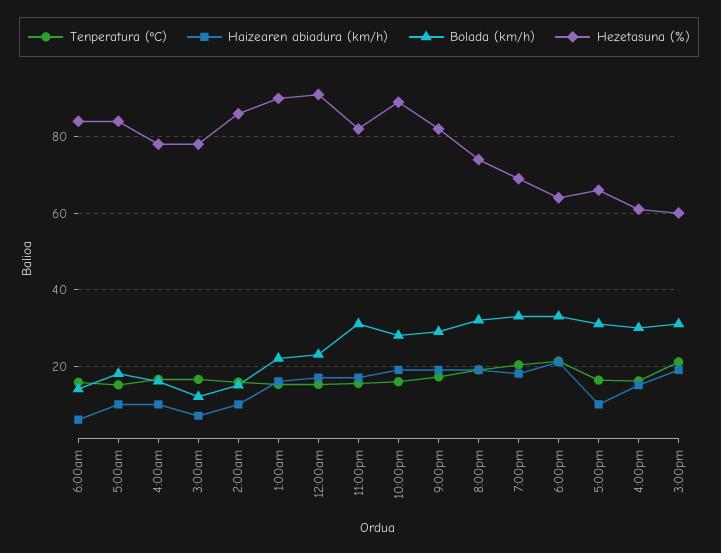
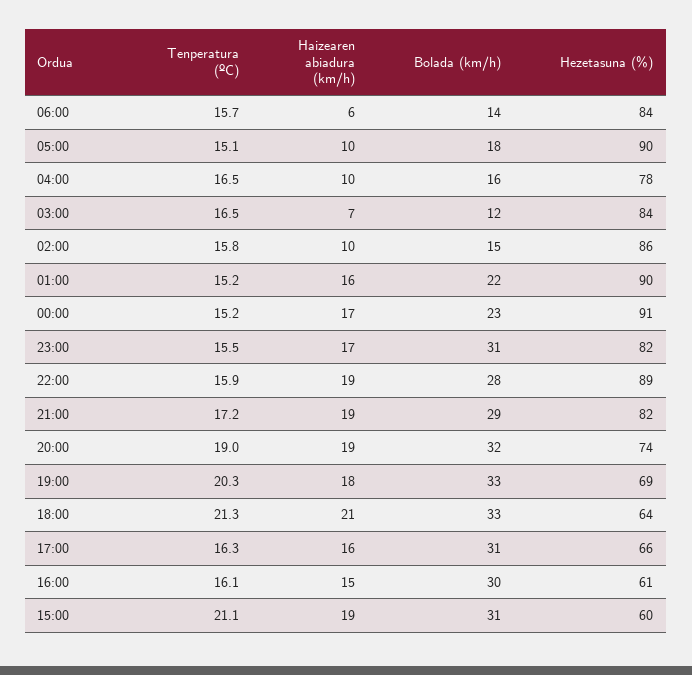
  {
    "Tenperatura (ºC)": {
      "6:00am": 15.7,
      "5:00am": 15.1,
      "4:00am": 16.5,
      "3:00am": 16.5,
      "2:00am": 15.8,
      "1:00am": 15.2,
      "12:00am": 15.2,
      "11:00pm": 15.5,
      "10:00pm": 15.9,
      "9:00pm": 17.2,
      "8:00pm": 19,
      "7:00pm": 20.3,
      "6:00pm": 21.3,
      "5:00pm": 16.3,
      "4:00pm": 16.1,
      "3:00pm": 21.1
    },
    "Haizearen abiadura (km/h)": {
      "6:00am": 6,
      "5:00am": 10,
      "4:00am": 10,
      "3:00am": 7,
      "2:00am": 10,
      "1:00am": 16,
      "12:00am": 17,
      "11:00pm": 17,
      "10:00pm": 19,
      "9:00pm": 19,
      "8:00pm": 19,
      "7:00pm": 18,
      "6:00pm": 21,
-     "5:00pm": 10,
+     "5:00pm": 16,
      "4:00pm": 15,
      "3:00pm": 19
    },
    "Bolada (km/h)": {
      "6:00am": 14,
      "5:00am": 18,
      "4:00am": 16,
      "3:00am": 12,
      "2:00am": 15,
      "1:00am": 22,
      "12:00am": 23,
      "11:00pm": 31,
      "10:00pm": 28,
      "9:00pm": 29,
      "8:00pm": 32,
      "7:00pm": 33,
      "6:00pm": 33,
      "5:00pm": 31,
      "4:00pm": 30,
      "3:00pm": 31
    },
    "Hezetasuna (%)": {
      "6:00am": 84,
-     "5:00am": 84,
+     "5:00am": 90,
      "4:00am": 78,
-     "3:00am": 78,
+     "3:00am": 84,
      "2:00am": 86,
      "1:00am": 90,
      "12:00am": 91,
      "11:00pm": 82,
      "10:00pm": 89,
      "9:00pm": 82,
      "8:00pm": 74,
      "7:00pm": 69,
      "6:00pm": 64,
      "5:00pm": 66,
      "4:00pm": 61,
      "3:00pm": 60
    }
  }

